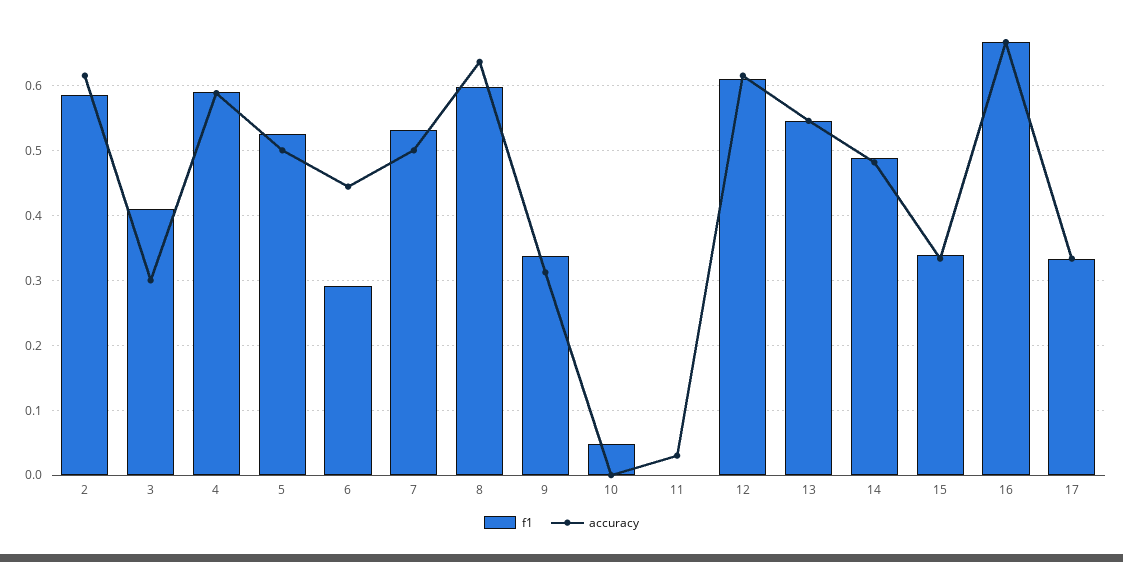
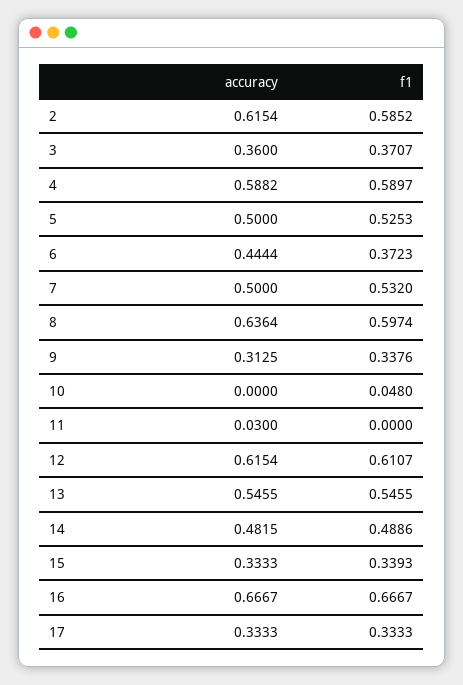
  {
    "f1": {
      "2": 0.5852,
-     "3": 0.41,
+     "3": 0.3707,
      "4": 0.5897,
      "5": 0.5253,
-     "6": 0.29,
+     "6": 0.3723,
      "7": 0.532,
      "8": 0.5974,
      "9": 0.3376,
      "10": 0.048,
      "11": 0,
      "12": 0.6107,
      "13": 0.5455,
      "14": 0.4886,
      "15": 0.3393,
      "16": 0.6667,
      "17": 0.3333
    },
    "accuracy": {
      "2": 0.6154,
-     "3": 0.3,
+     "3": 0.36,
      "4": 0.5882,
      "5": 0.5,
      "6": 0.4444,
      "7": 0.5,
      "8": 0.6364,
      "9": 0.3125,
      "10": 0,
      "11": 0.03,
      "12": 0.6154,
      "13": 0.5455,
      "14": 0.4815,
      "15": 0.3333,
      "16": 0.6667,
      "17": 0.3333
    }
  }

